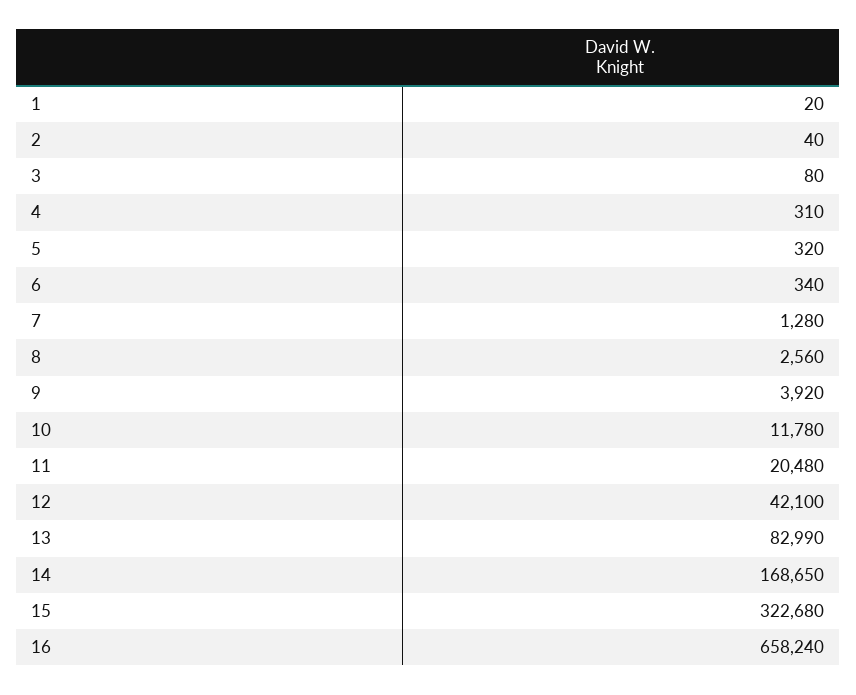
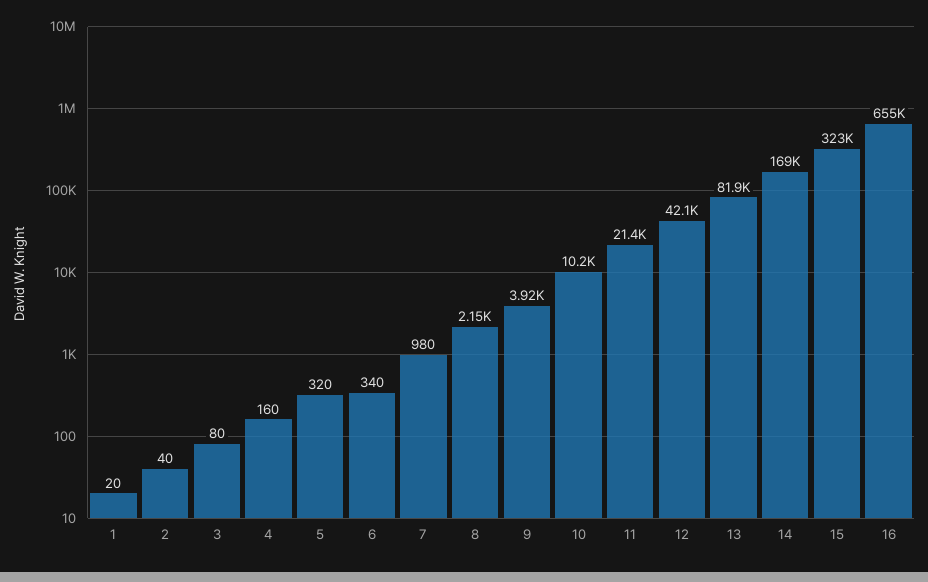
  {
    "1": 20,
    "2": 40,
    "3": 80,
-   "4": 310,
+   "4": 160,
    "5": 320,
    "6": 340,
-   "7": 1280,
+   "7": 980,
-   "8": 2560,
+   "8": 2150,
    "9": 3920,
-   "10": 11780,
+   "10": 10200,
-   "11": 20480,
+   "11": 21400,
    "12": 42100,
-   "13": 82990,
+   "13": 81900,
    "14": 168650,
    "15": 322680,
-   "16": 658240
+   "16": 655000
  }

